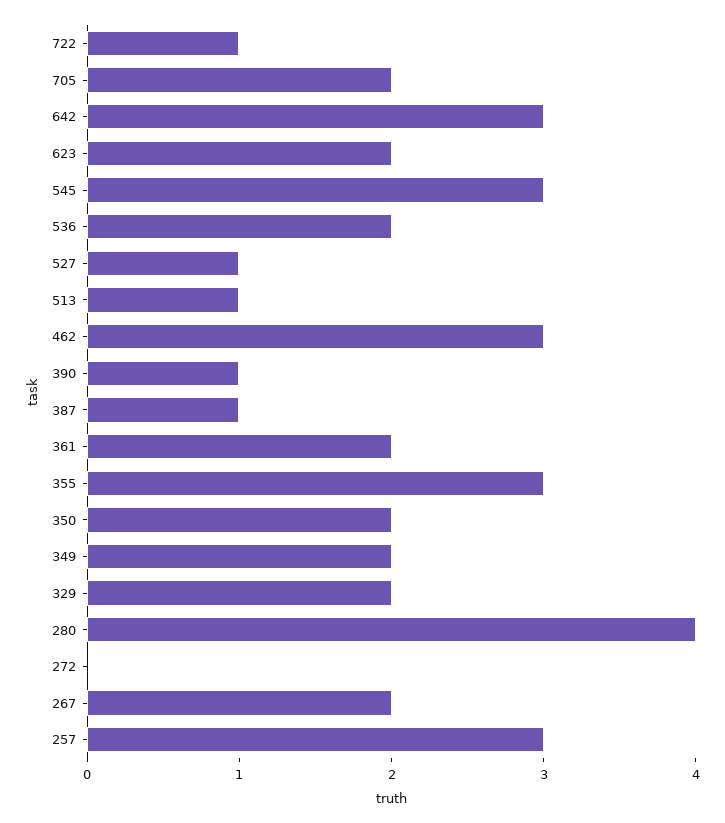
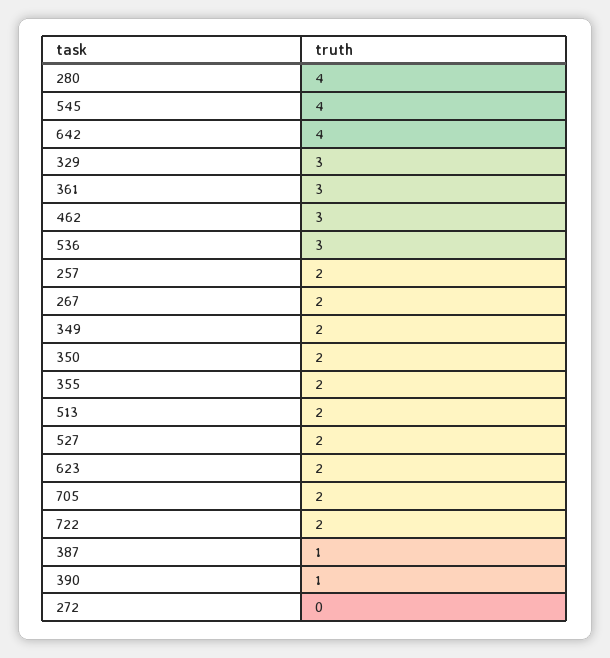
  {
-   "722": 1,
+   "722": 2,
    "705": 2,
-   "642": 3,
+   "642": 4,
    "623": 2,
-   "545": 3,
+   "545": 4,
-   "536": 2,
+   "536": 3,
-   "527": 1,
+   "527": 2,
-   "513": 1,
+   "513": 2,
    "462": 3,
    "390": 1,
    "387": 1,
-   "361": 2,
+   "361": 3,
-   "355": 3,
+   "355": 2,
    "350": 2,
    "349": 2,
-   "329": 2,
+   "329": 3,
    "280": 4,
    "272": 0,
    "267": 2,
-   "257": 3
+   "257": 2
  }

